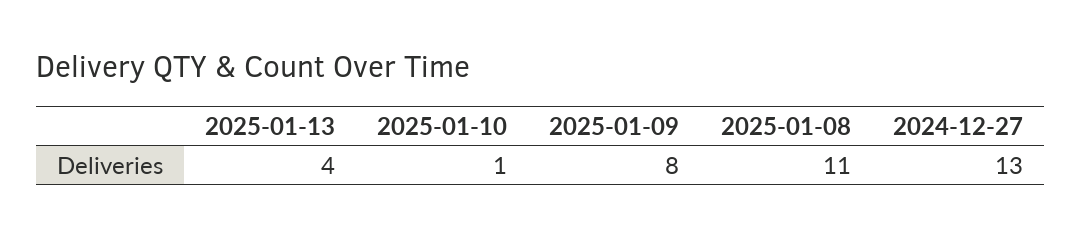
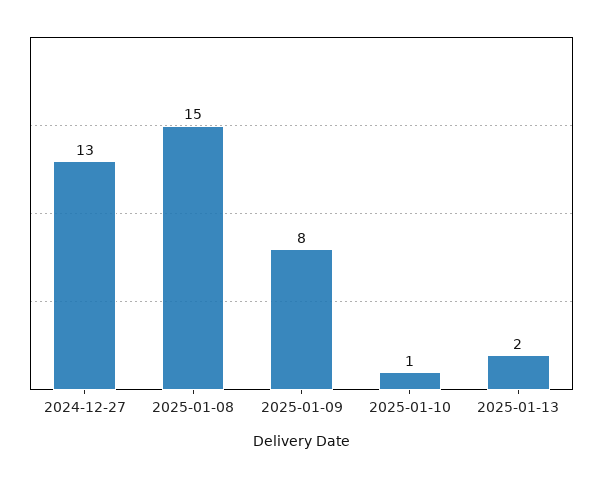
  {
-   "2025-01-13": 4,
+   "2025-01-13": 2,
    "2025-01-10": 1,
    "2025-01-09": 8,
-   "2025-01-08": 11,
+   "2025-01-08": 15,
    "2024-12-27": 13
  }

